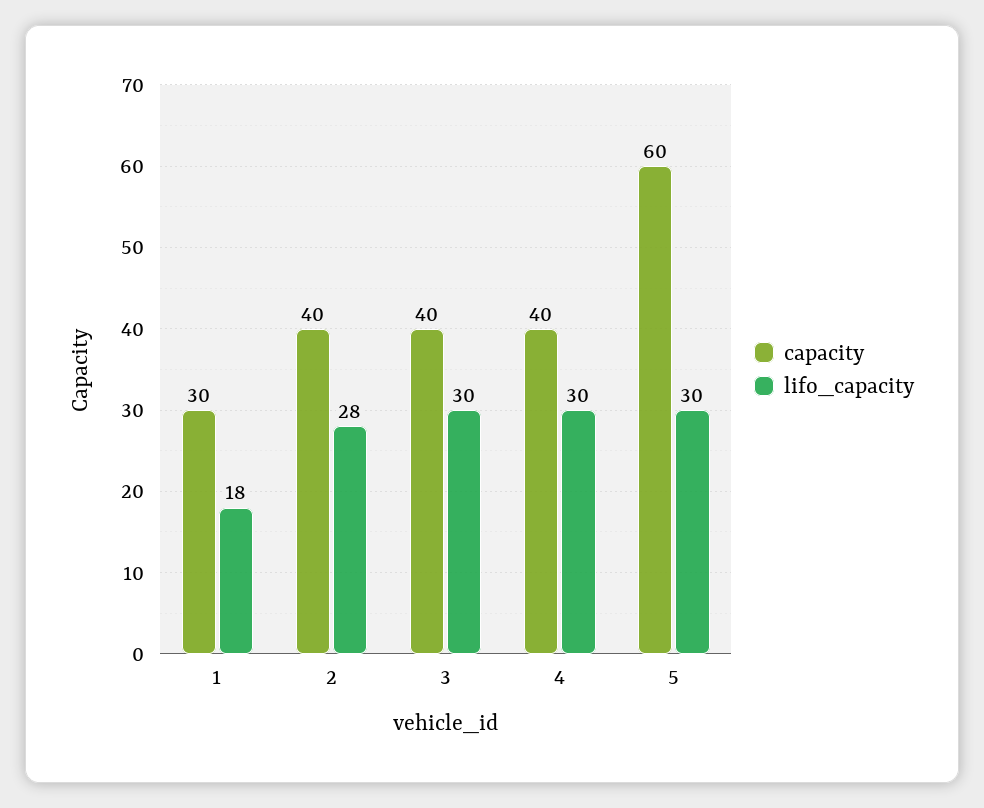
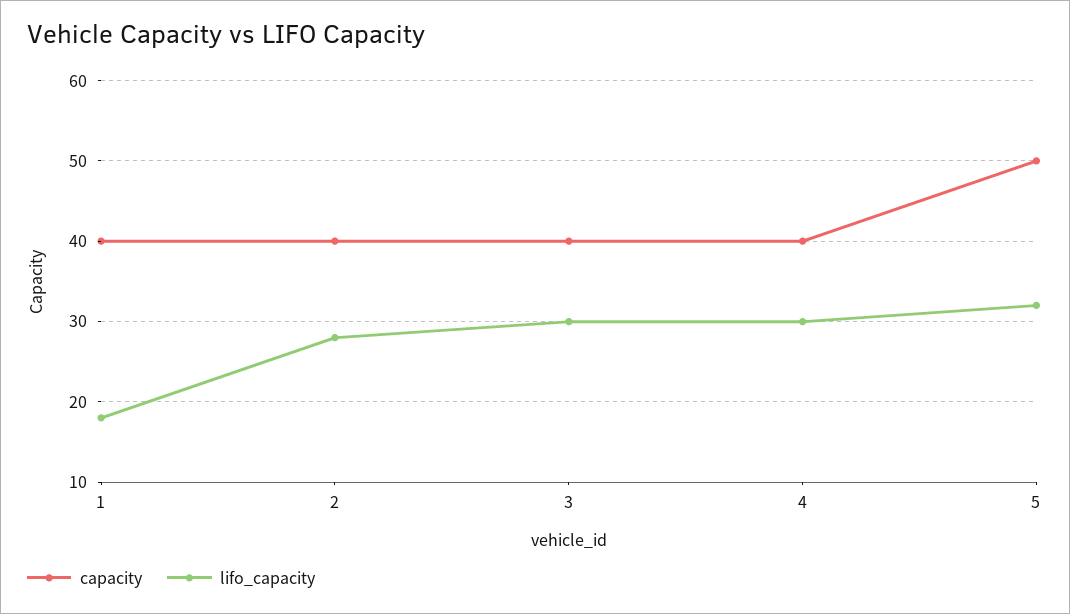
  {
    "capacity": {
-     "1": 30,
+     "1": 40,
      "2": 40,
      "3": 40,
      "4": 40,
-     "5": 60
+     "5": 50
    },
    "lifo_capacity": {
      "1": 18,
      "2": 28,
      "3": 30,
      "4": 30,
-     "5": 30
+     "5": 32
    }
  }

